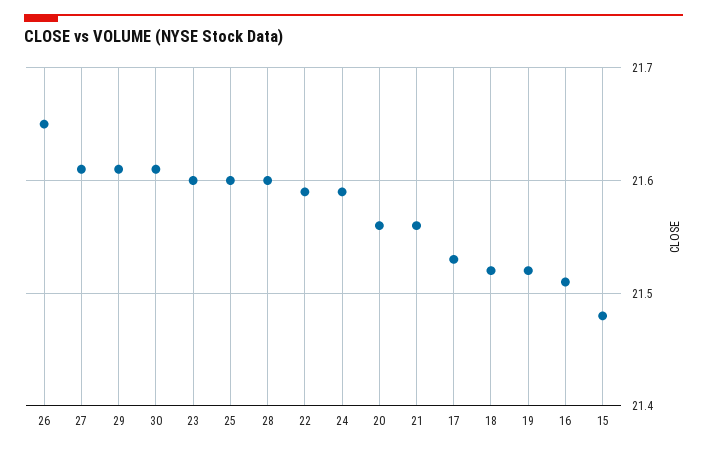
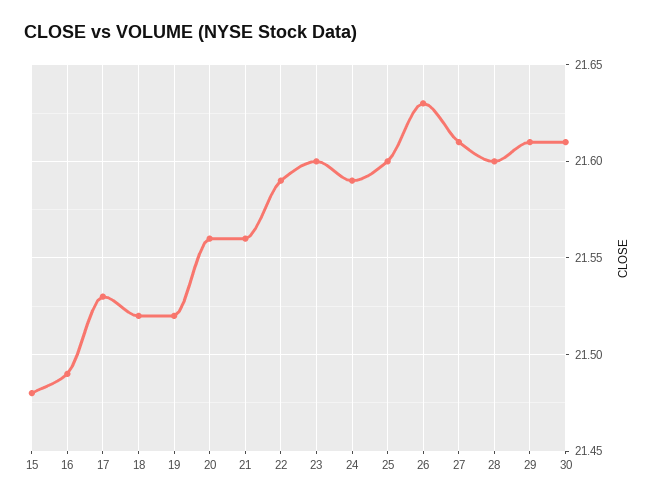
  {
-   "26": 21.65,
+   "26": 21.63,
    "27": 21.61,
    "29": 21.61,
    "30": 21.61,
    "23": 21.6,
    "25": 21.6,
    "28": 21.6,
    "22": 21.59,
    "24": 21.59,
    "20": 21.56,
    "21": 21.56,
    "17": 21.53,
    "18": 21.52,
    "19": 21.52,
-   "16": 21.51,
+   "16": 21.49,
    "15": 21.48
  }

